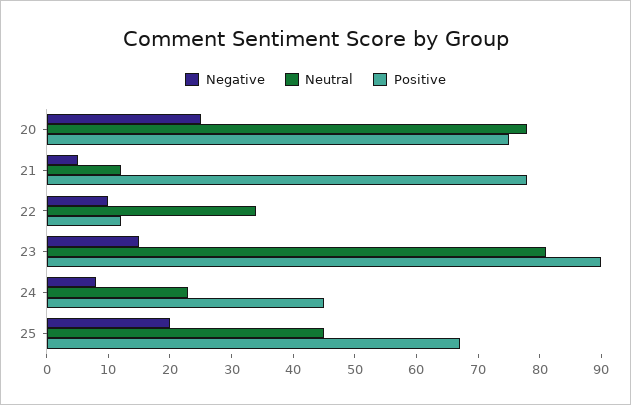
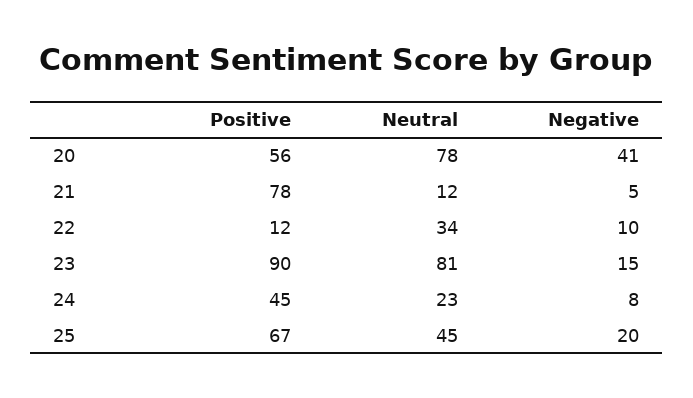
  {
    "Negative": {
-     "20": 25,
+     "20": 41,
      "21": 5,
      "22": 10,
      "23": 15,
      "24": 8,
      "25": 20
    },
    "Neutral": {
      "20": 78,
      "21": 12,
      "22": 34,
      "23": 81,
      "24": 23,
      "25": 45
    },
    "Positive": {
-     "20": 75,
+     "20": 56,
      "21": 78,
      "22": 12,
      "23": 90,
      "24": 45,
      "25": 67
    }
  }

